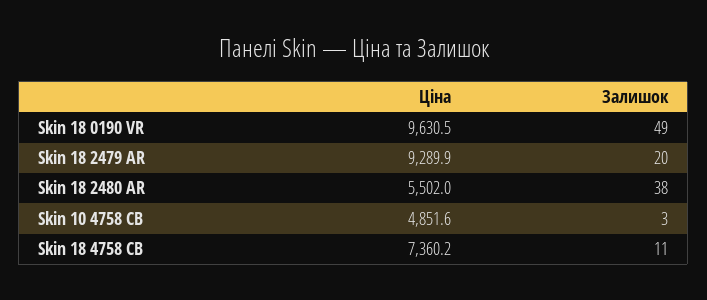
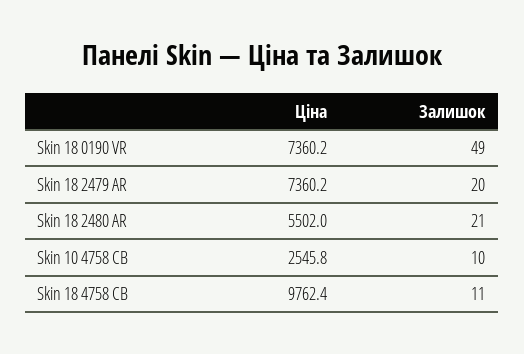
  {
    "Ціна": {
-     "Skin 18 0190 VR": 9630.5,
+     "Skin 18 0190 VR": 7360.2,
-     "Skin 18 2479 AR": 9289.9,
+     "Skin 18 2479 AR": 7360.2,
      "Skin 18 2480 AR": 5502,
-     "Skin 10 4758 CB": 4851.6,
+     "Skin 10 4758 CB": 2545.8,
-     "Skin 18 4758 CB": 7360.2
+     "Skin 18 4758 CB": 9762.4
    },
    "Залишок": {
      "Skin 18 0190 VR": 49,
      "Skin 18 2479 AR": 20,
-     "Skin 18 2480 AR": 38,
+     "Skin 18 2480 AR": 21,
-     "Skin 10 4758 CB": 3,
+     "Skin 10 4758 CB": 10,
      "Skin 18 4758 CB": 11
    }
  }

